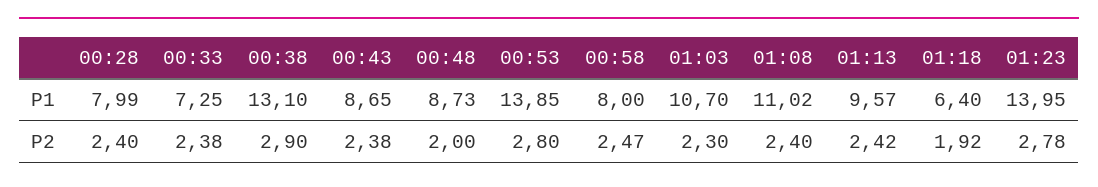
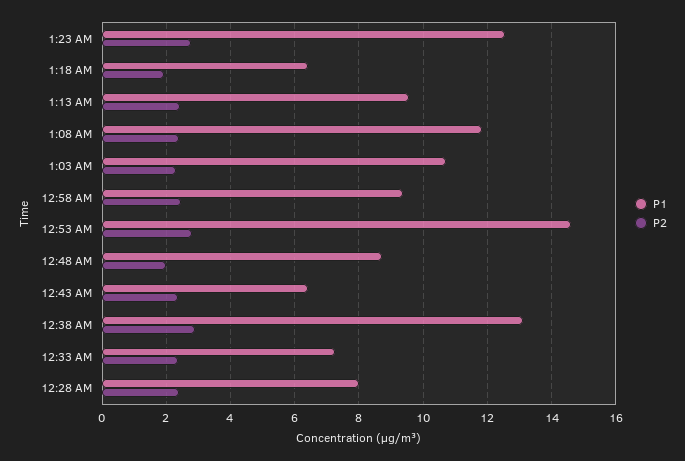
  {
    "P1": {
      "00:28": 7.99,
      "00:33": 7.25,
      "00:38": 13.1,
-     "00:43": 8.65,
+     "00:43": 6.4,
      "00:48": 8.73,
-     "00:53": 13.85,
+     "00:53": 14.6,
-     "00:58": 8,
+     "00:58": 9.4,
      "01:03": 10.7,
-     "01:08": 11.02,
+     "01:08": 11.8,
      "01:13": 9.57,
      "01:18": 6.4,
-     "01:23": 13.95
+     "01:23": 12.6
    },
    "P2": {
      "00:28": 2.4,
      "00:33": 2.38,
      "00:38": 2.9,
      "00:43": 2.38,
      "00:48": 2,
      "00:53": 2.8,
      "00:58": 2.47,
      "01:03": 2.3,
      "01:08": 2.4,
      "01:13": 2.42,
      "01:18": 1.92,
      "01:23": 2.78
    }
  }

